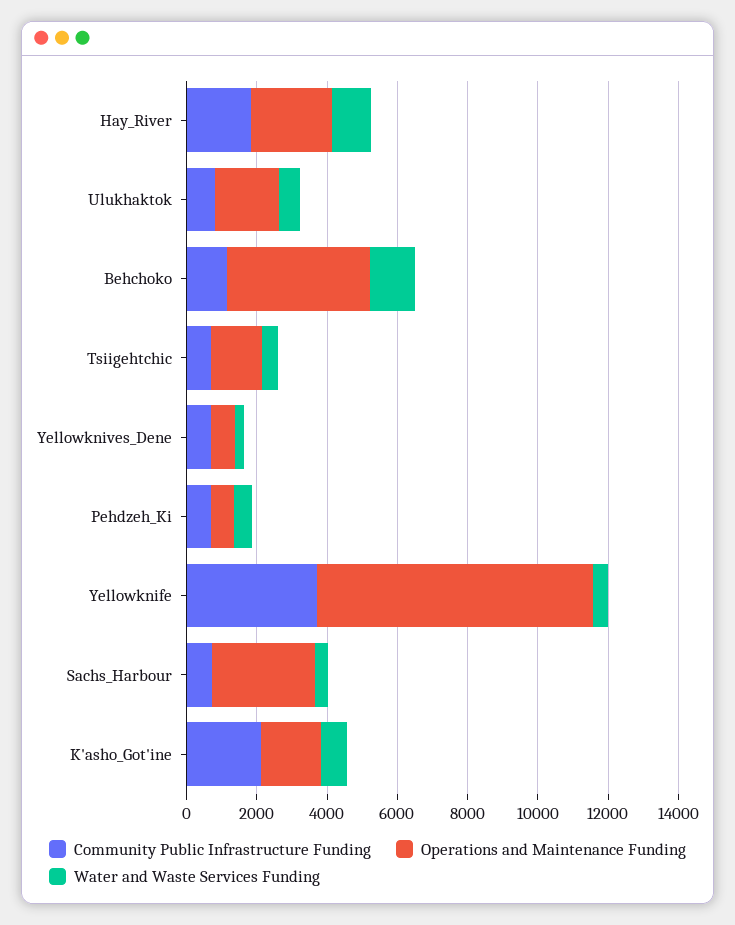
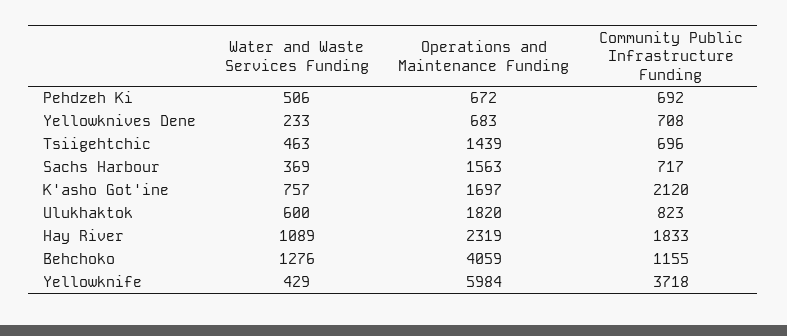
  {
    "Community Public Infrastructure Funding": {
      "Hay_River": 1833,
      "Ulukhaktok": 823,
      "Behchoko": 1155,
      "Tsiigehtchic": 696,
      "Yellowknives_Dene": 708,
      "Pehdzeh_Ki": 692,
      "Yellowknife": 3718,
      "Sachs_Harbour": 717,
      "K'asho_Got'ine": 2120
    },
    "Operations and Maintenance Funding": {
      "Hay_River": 2319,
      "Ulukhaktok": 1820,
      "Behchoko": 4059,
      "Tsiigehtchic": 1439,
      "Yellowknives_Dene": 683,
      "Pehdzeh_Ki": 672,
-     "Yellowknife": 8000,
+     "Yellowknife": 5984,
-     "Sachs_Harbour": 3000,
+     "Sachs_Harbour": 1563,
      "K'asho_Got'ine": 1697
    },
    "Water and Waste Services Funding": {
      "Hay_River": 1089,
      "Ulukhaktok": 600,
      "Behchoko": 1276,
      "Tsiigehtchic": 463,
      "Yellowknives_Dene": 233,
      "Pehdzeh_Ki": 506,
      "Yellowknife": 429,
      "Sachs_Harbour": 369,
      "K'asho_Got'ine": 757
    }
  }

